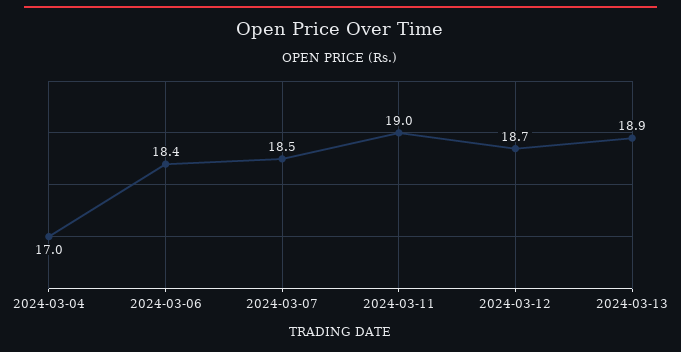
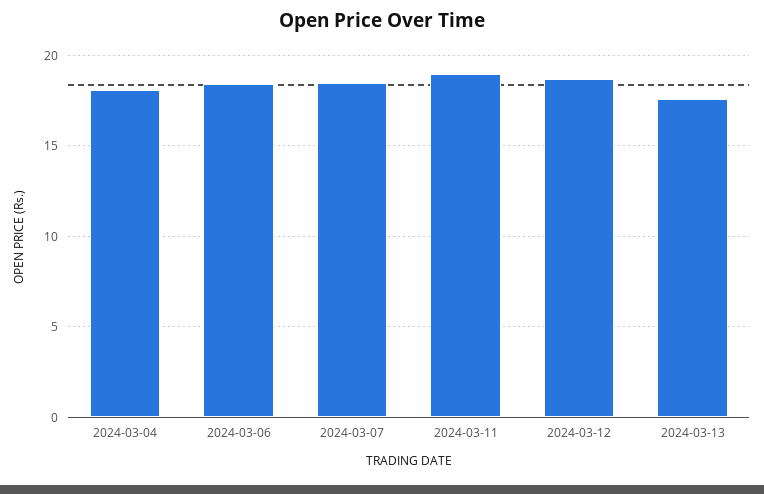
  {
-   "2024-03-04": 17,
+   "2024-03-04": 18,
    "2024-03-06": 18.4,
    "2024-03-07": 18.5,
    "2024-03-11": 19,
    "2024-03-12": 18.7,
-   "2024-03-13": 18.9
+   "2024-03-13": 17.5
  }

